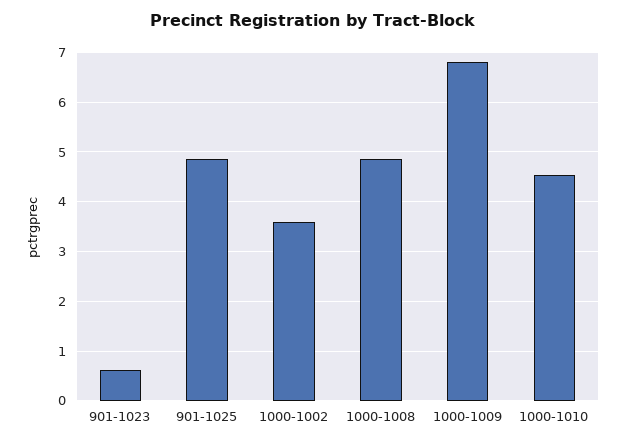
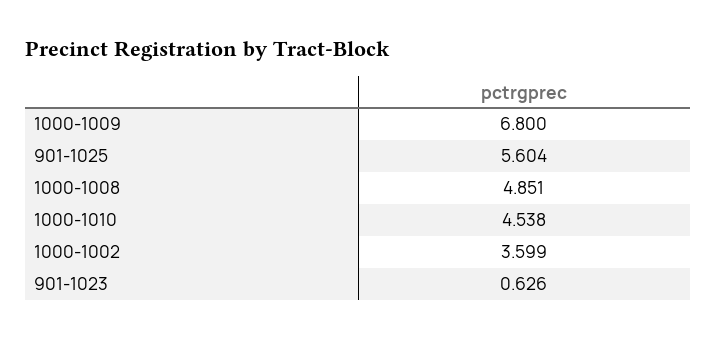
  {
    "901-1023": 0.626,
-   "901-1025": 4.8,
+   "901-1025": 5.604,
    "1000-1002": 3.599,
    "1000-1008": 4.851,
    "1000-1009": 6.8,
    "1000-1010": 4.538
  }

